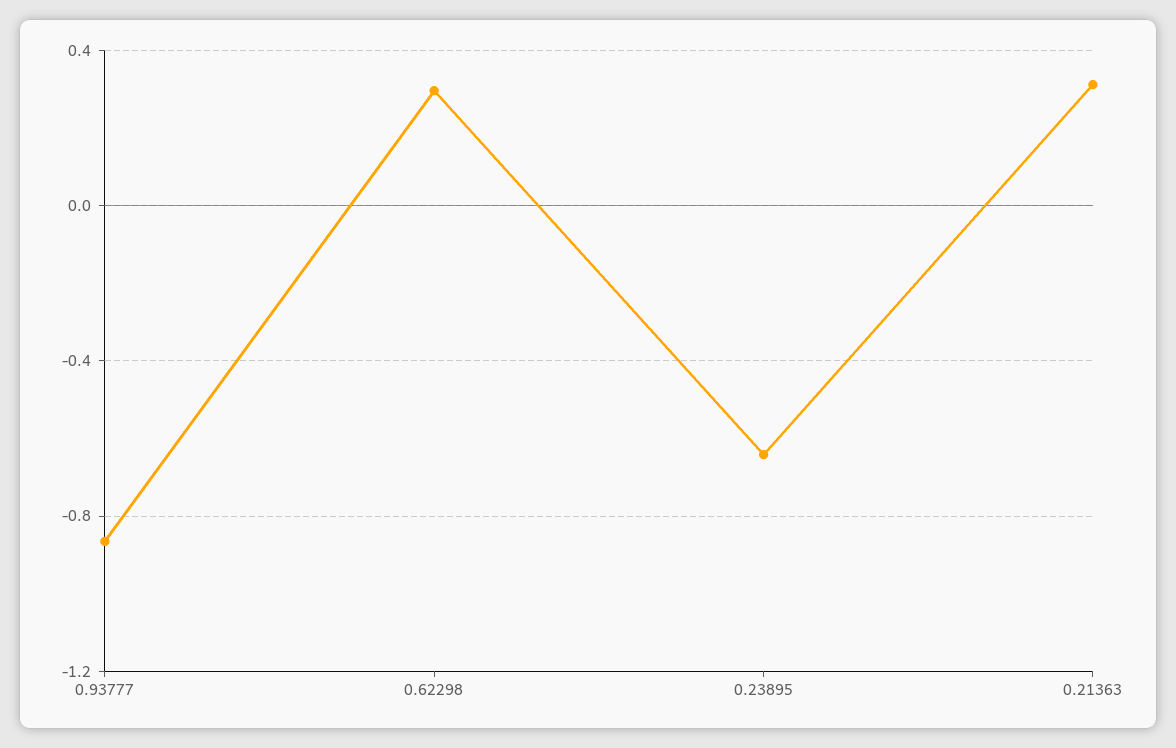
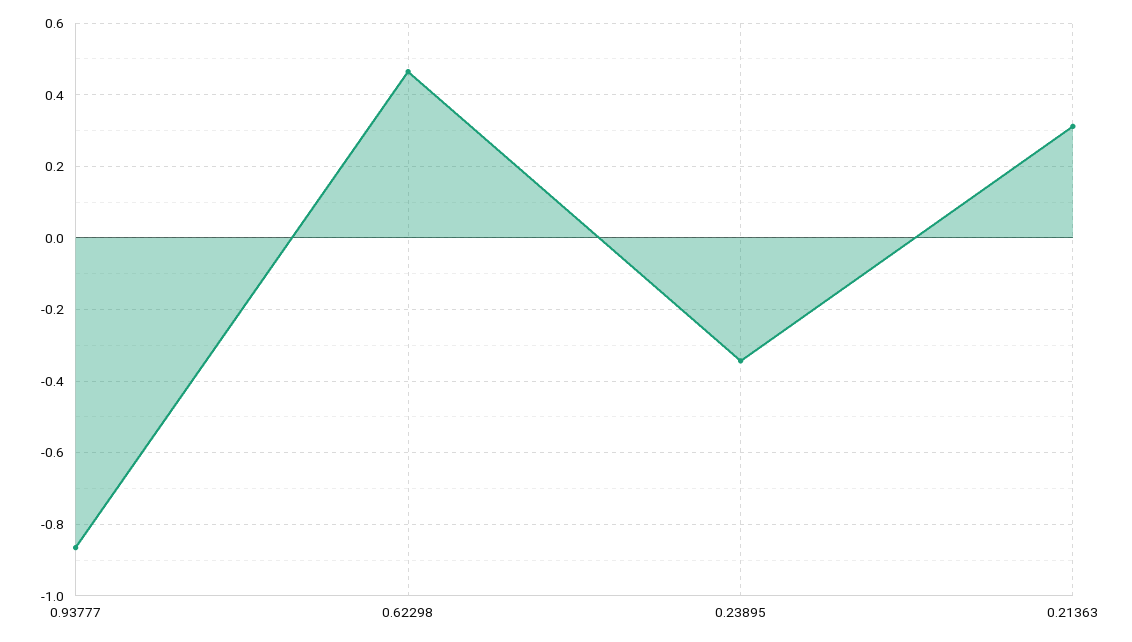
  {
    "0.93777": -0.86,
-   "0.62298": 0.3,
+   "0.62298": 0.46,
-   "0.23895": -0.65,
+   "0.23895": -0.34,
    "0.21363": 0.32
  }

